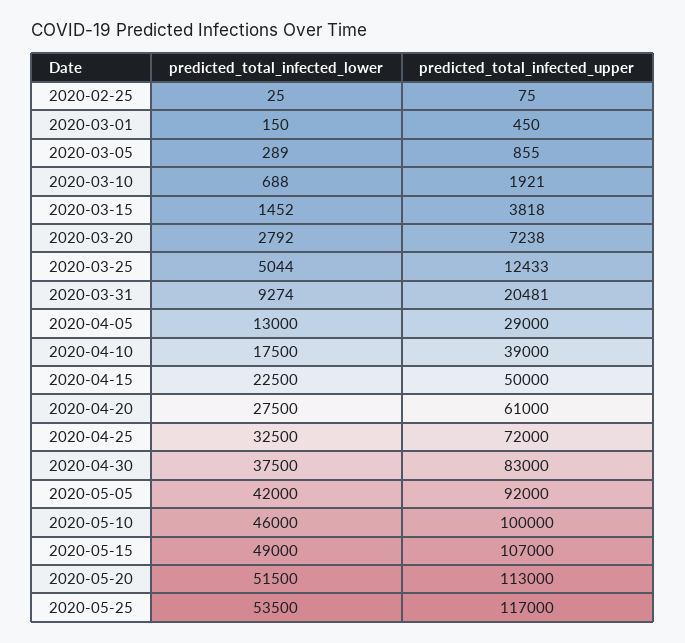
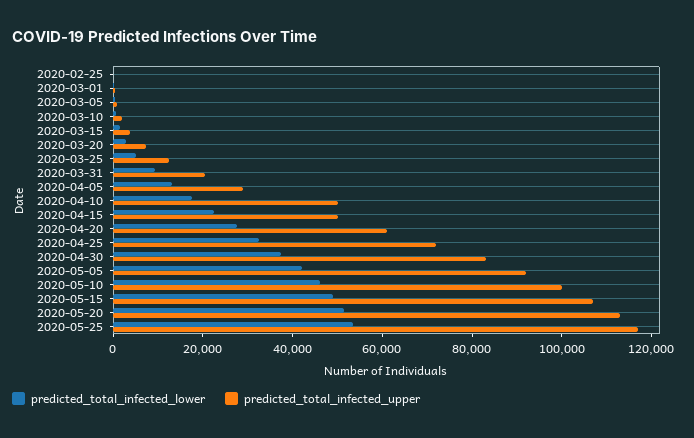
  {
    "predicted_total_infected_lower": {
      "2020-02-25": 25,
      "2020-03-01": 150,
      "2020-03-05": 289,
      "2020-03-10": 688,
      "2020-03-15": 1452,
      "2020-03-20": 2792,
      "2020-03-25": 5044,
      "2020-03-31": 9274,
      "2020-04-05": 13000,
      "2020-04-10": 17500,
      "2020-04-15": 22500,
      "2020-04-20": 27500,
      "2020-04-25": 32500,
      "2020-04-30": 37500,
      "2020-05-05": 42000,
      "2020-05-10": 46000,
      "2020-05-15": 49000,
      "2020-05-20": 51500,
      "2020-05-25": 53500
    },
    "predicted_total_infected_upper": {
      "2020-02-25": 75,
      "2020-03-01": 450,
      "2020-03-05": 855,
      "2020-03-10": 1921,
      "2020-03-15": 3818,
      "2020-03-20": 7238,
      "2020-03-25": 12433,
      "2020-03-31": 20481,
      "2020-04-05": 29000,
-     "2020-04-10": 39000,
+     "2020-04-10": 50000,
      "2020-04-15": 50000,
      "2020-04-20": 61000,
      "2020-04-25": 72000,
      "2020-04-30": 83000,
      "2020-05-05": 92000,
      "2020-05-10": 100000,
      "2020-05-15": 107000,
      "2020-05-20": 113000,
      "2020-05-25": 117000
    }
  }

